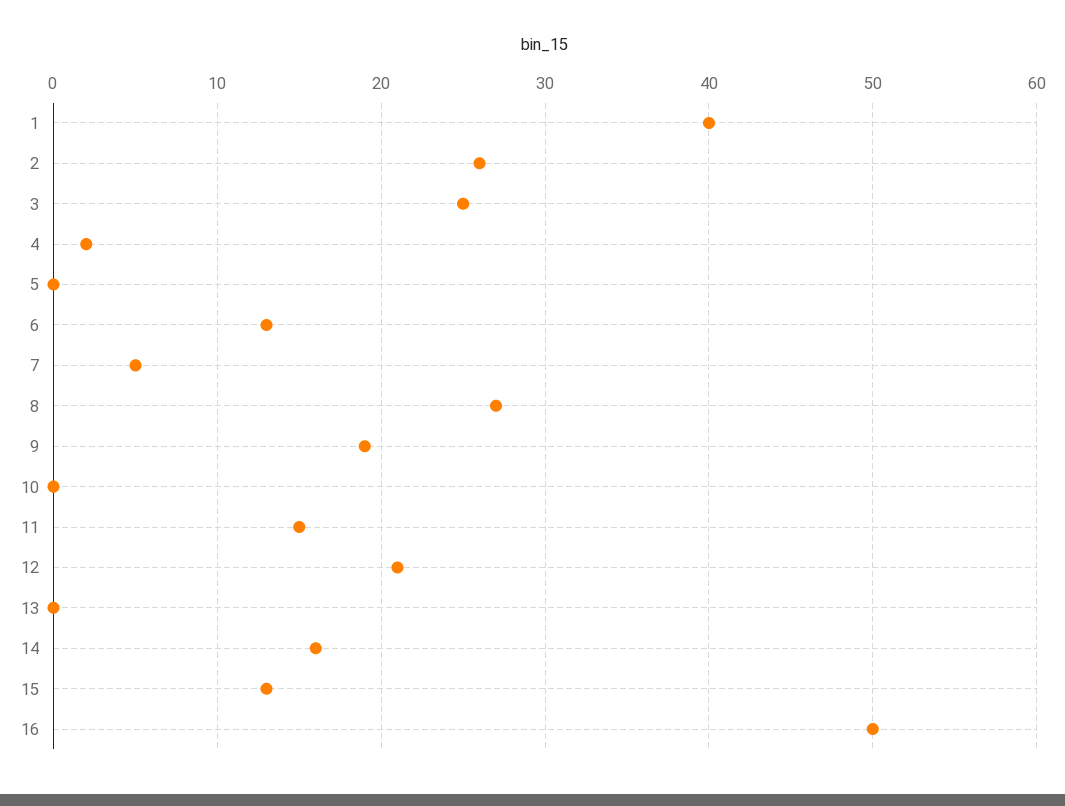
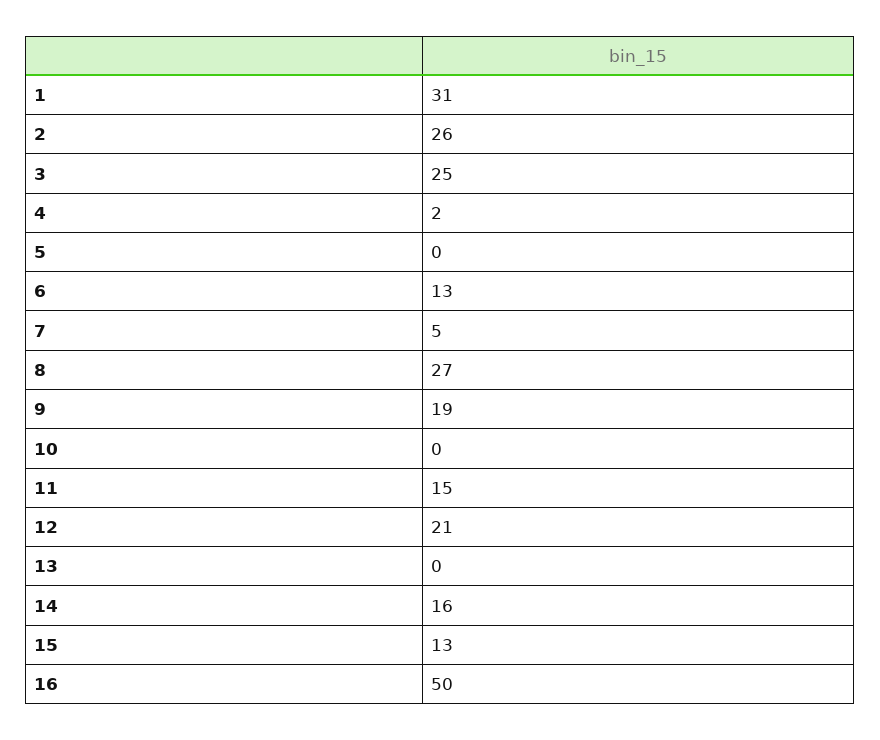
  {
-   "1": 40,
+   "1": 31,
    "2": 26,
    "3": 25,
    "4": 2,
    "5": 0,
    "6": 13,
    "7": 5,
    "8": 27,
    "9": 19,
    "10": 0,
    "11": 15,
    "12": 21,
    "13": 0,
    "14": 16,
    "15": 13,
    "16": 50
  }

